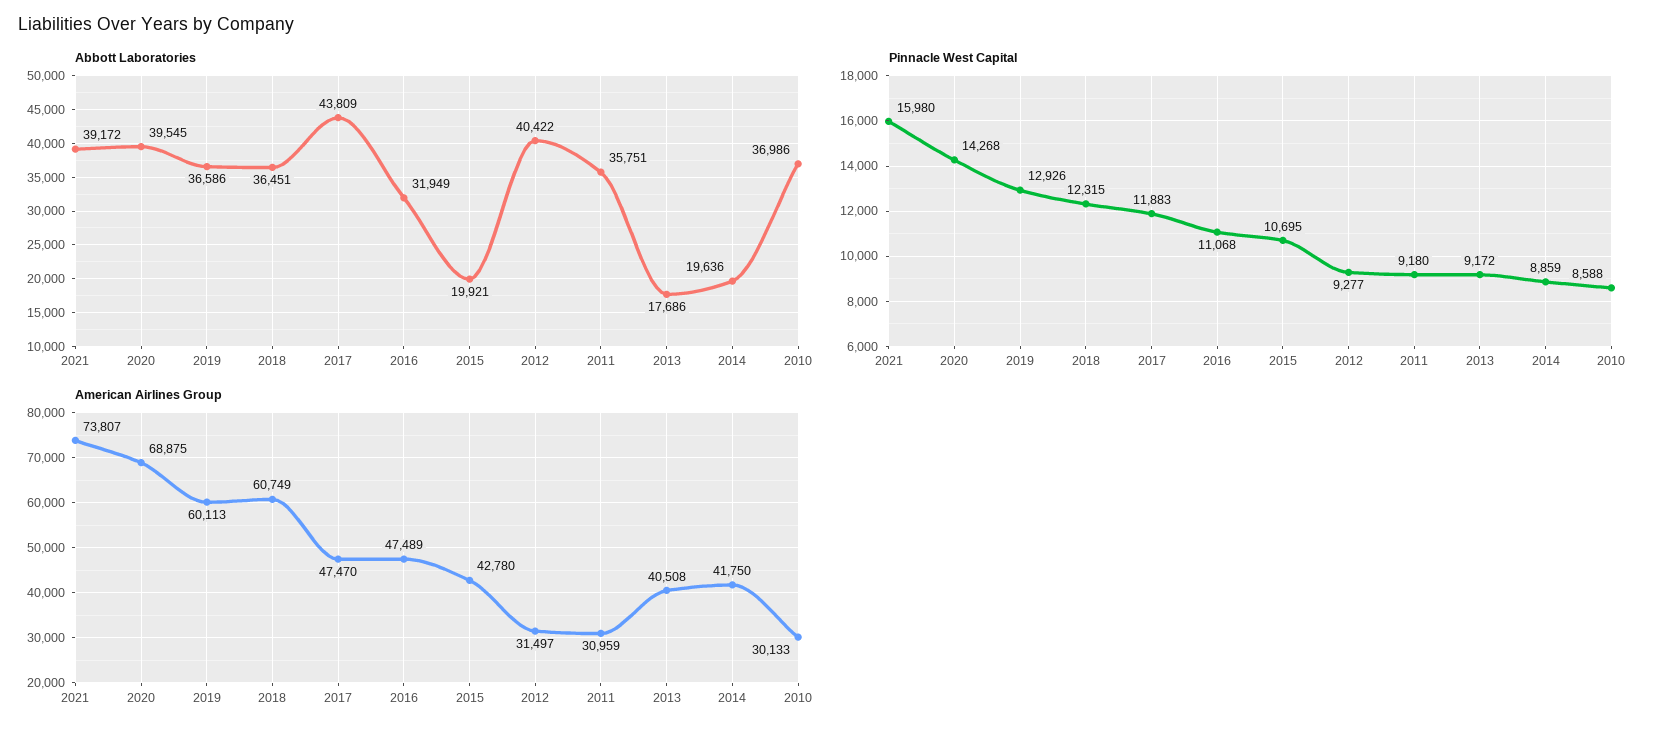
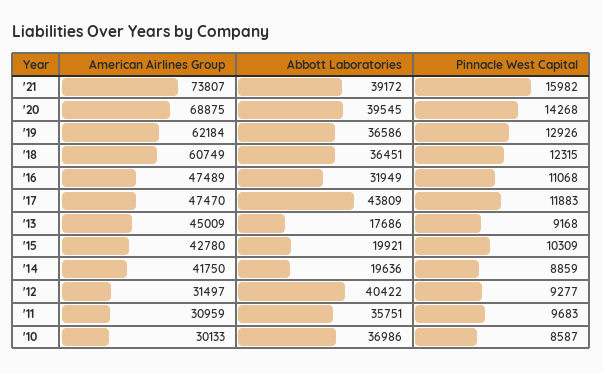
  {
    "Abbott Laboratories": {
      "2021": 39172,
      "2020": 39545,
      "2019": 36586,
      "2018": 36451,
      "2017": 43809,
      "2016": 31949,
      "2015": 19921,
      "2012": 40422,
      "2011": 35751,
      "2013": 17686,
      "2014": 19636,
      "2010": 36986
    },
    "Pinnacle West Capital": {
-     "2021": 15980,
+     "2021": 15982,
      "2020": 14268,
      "2019": 12926,
      "2018": 12315,
      "2017": 11883,
      "2016": 11068,
-     "2015": 10695,
+     "2015": 10309,
      "2012": 9277,
-     "2011": 9180,
+     "2011": 9683,
-     "2013": 9172,
+     "2013": 9168,
      "2014": 8859,
-     "2010": 8588
+     "2010": 8587
    },
    "American Airlines Group": {
      "2021": 73807,
      "2020": 68875,
-     "2019": 60113,
+     "2019": 62184,
      "2018": 60749,
      "2017": 47470,
      "2016": 47489,
      "2015": 42780,
      "2012": 31497,
      "2011": 30959,
-     "2013": 40508,
+     "2013": 45009,
      "2014": 41750,
      "2010": 30133
    }
  }

